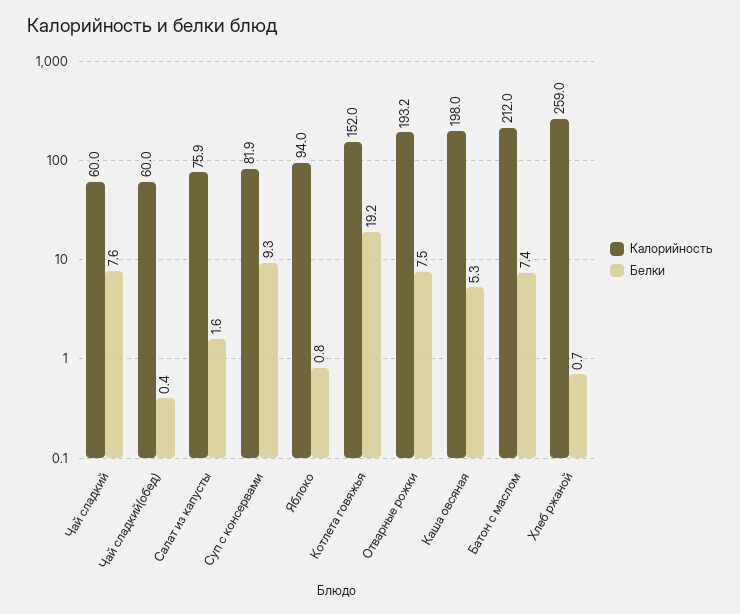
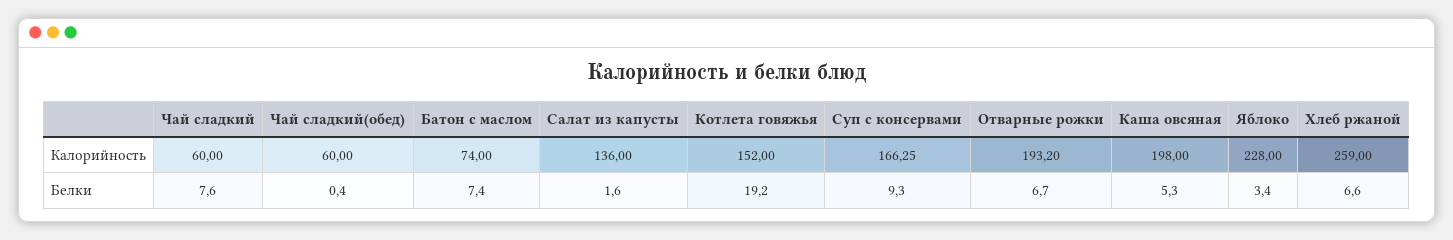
  {
    "Калорийность": {
      "Чай сладкий": 60,
      "Чай сладкий(обед)": 60,
-     "Салат из капусты": 75.9,
+     "Салат из капусты": 136,
-     "Суп c консервами": 81.9,
+     "Суп c консервами": 166.25,
-     "Яблоко": 94,
+     "Яблоко": 228,
      "Котлета говяжья": 152,
      "Отварные рожки": 193.2,
      "Каша овсяная": 198,
-     "Батон с маслом": 212,
+     "Батон с маслом": 74,
      "Хлеб ржаной": 259
    },
    "Белки": {
      "Чай сладкий": 7.6,
      "Чай сладкий(обед)": 0.4,
      "Салат из капусты": 1.6,
      "Суп c консервами": 9.3,
-     "Яблоко": 0.8,
+     "Яблоко": 3.4,
      "Котлета говяжья": 19.2,
-     "Отварные рожки": 7.5,
+     "Отварные рожки": 6.7,
      "Каша овсяная": 5.3,
      "Батон с маслом": 7.4,
-     "Хлеб ржаной": 0.7
+     "Хлеб ржаной": 6.6
    }
  }

